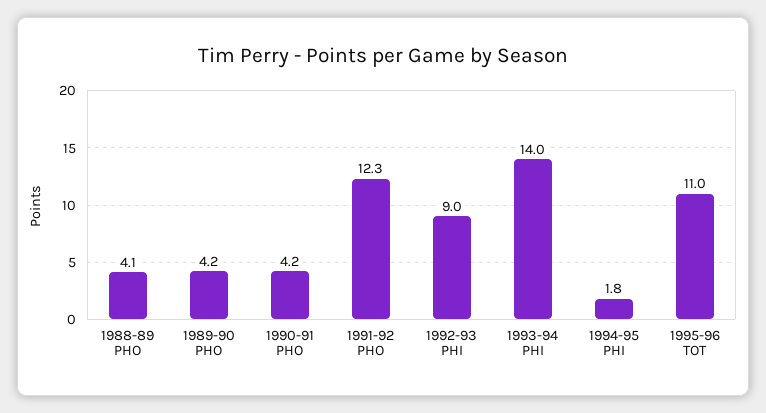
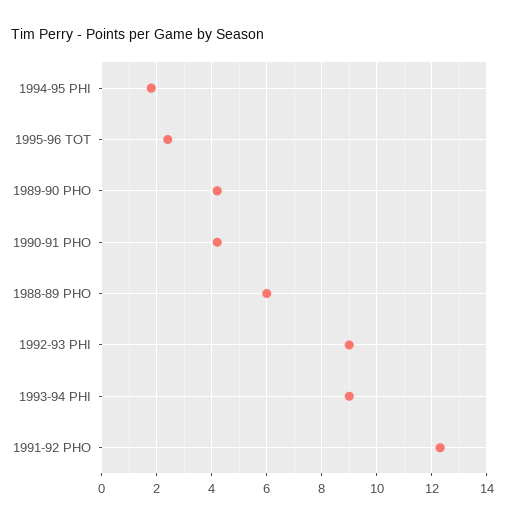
  {
-   "1988-89 PHO": 4.1,
+   "1988-89 PHO": 6,
    "1989-90 PHO": 4.2,
    "1990-91 PHO": 4.2,
    "1991-92 PHO": 12.3,
    "1992-93 PHI": 9,
-   "1993-94 PHI": 14,
+   "1993-94 PHI": 9,
    "1994-95 PHI": 1.8,
-   "1995-96 TOT": 11
+   "1995-96 TOT": 2.5
  }

